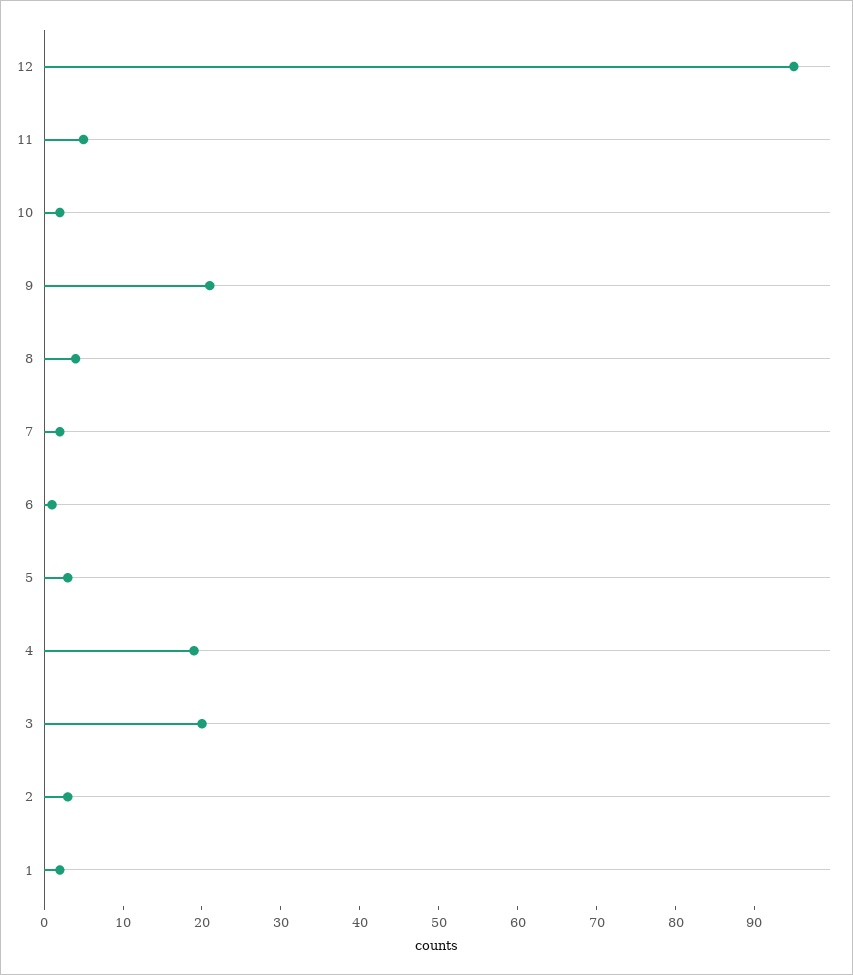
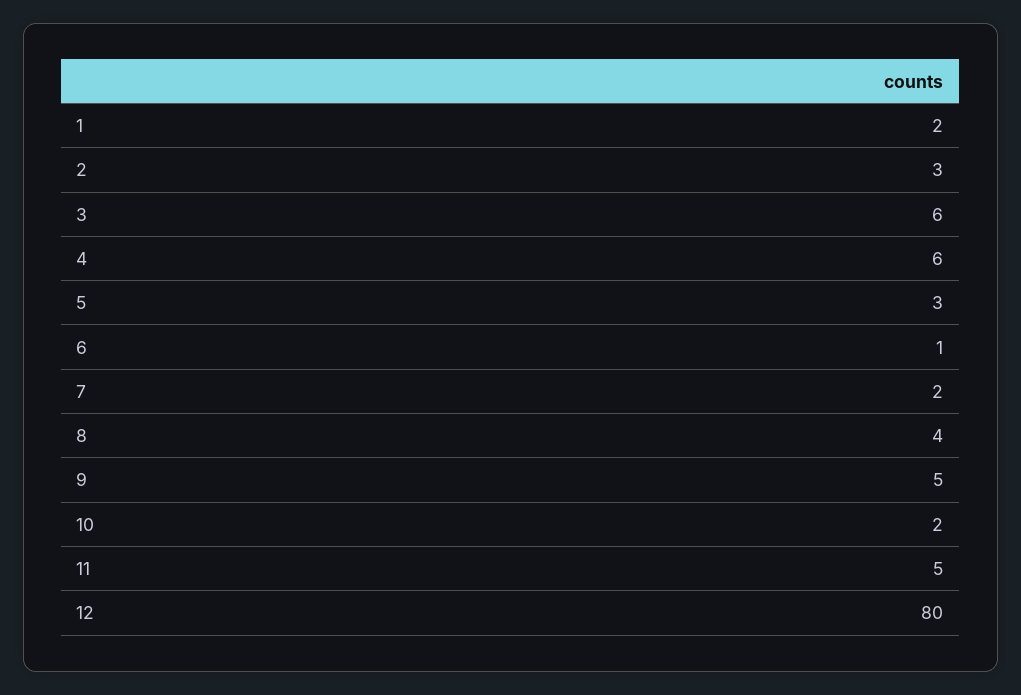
  {
-   "12": 95,
+   "12": 80,
    "11": 5,
    "10": 2,
-   "9": 20,
+   "9": 5,
    "8": 4,
    "7": 2,
    "6": 1,
    "5": 3,
-   "4": 20,
+   "4": 6,
-   "3": 20,
+   "3": 6,
    "2": 3,
    "1": 2
  }

